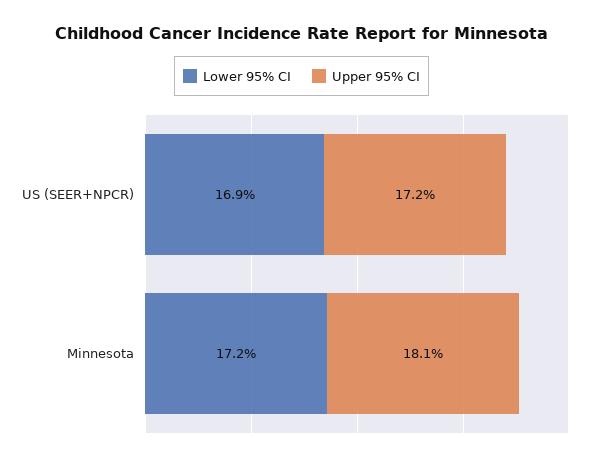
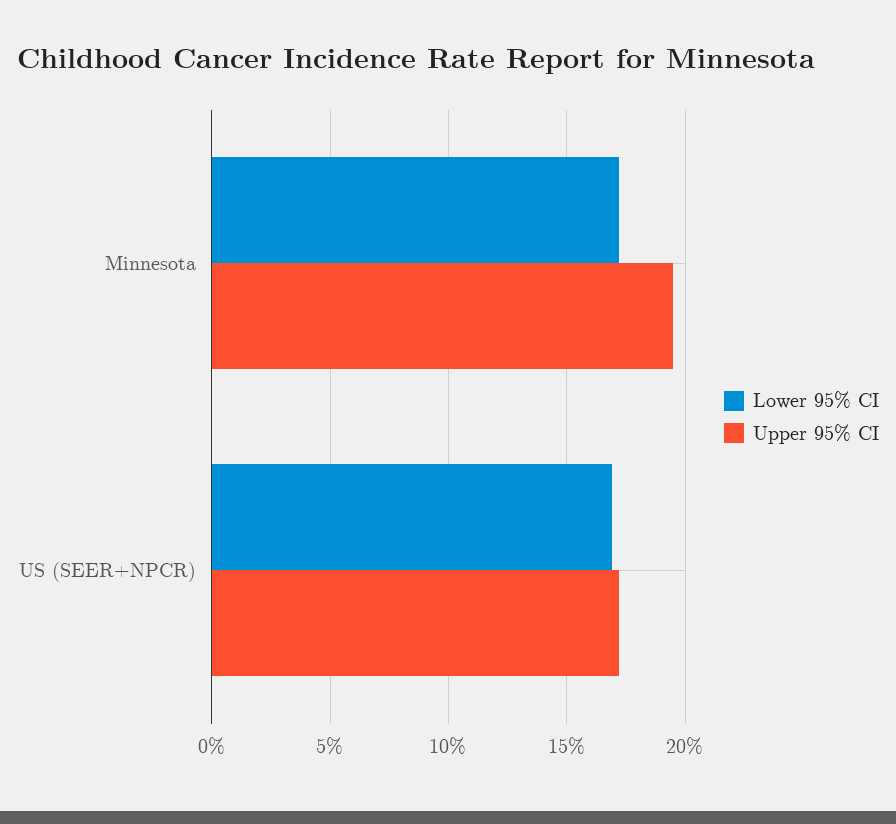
  {
    "Lower 95% CI": {
      "US (SEER+NPCR)": 16.9,
      "Minnesota": 17.2
    },
    "Upper 95% CI": {
      "US (SEER+NPCR)": 17.2,
-     "Minnesota": 18.1
+     "Minnesota": 19.5
    }
  }

